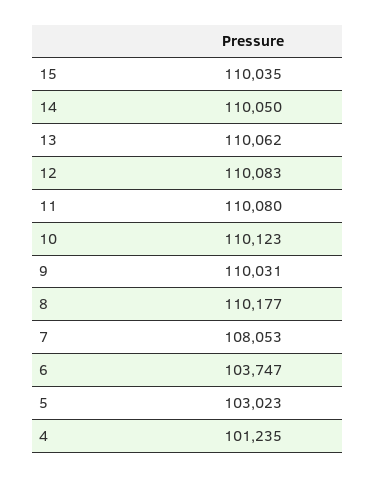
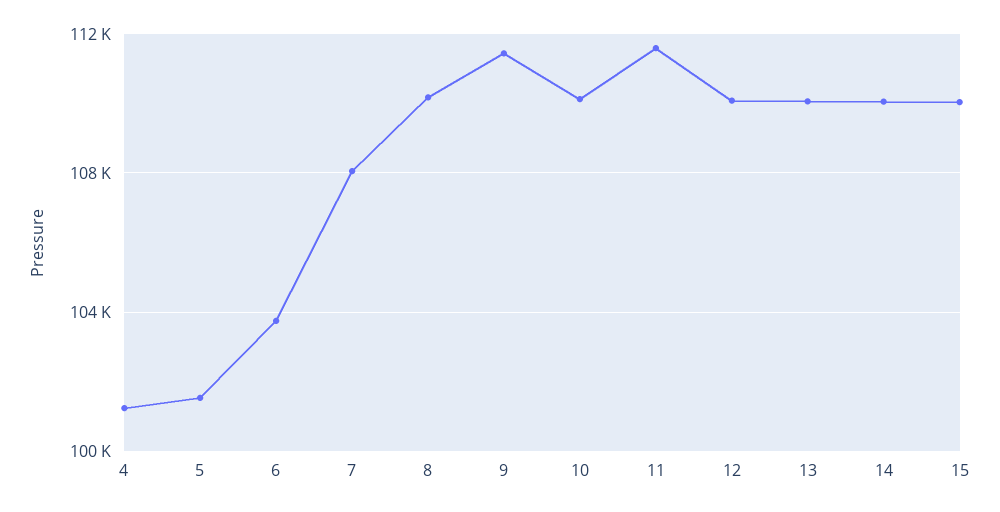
  {
    "15": 110035,
    "14": 110050,
    "13": 110062,
    "12": 110083,
-   "11": 110080,
+   "11": 111500,
    "10": 110123,
-   "9": 110031,
+   "9": 111500,
    "8": 110177,
    "7": 108053,
    "6": 103747,
-   "5": 103023,
+   "5": 101500,
    "4": 101235
  }

